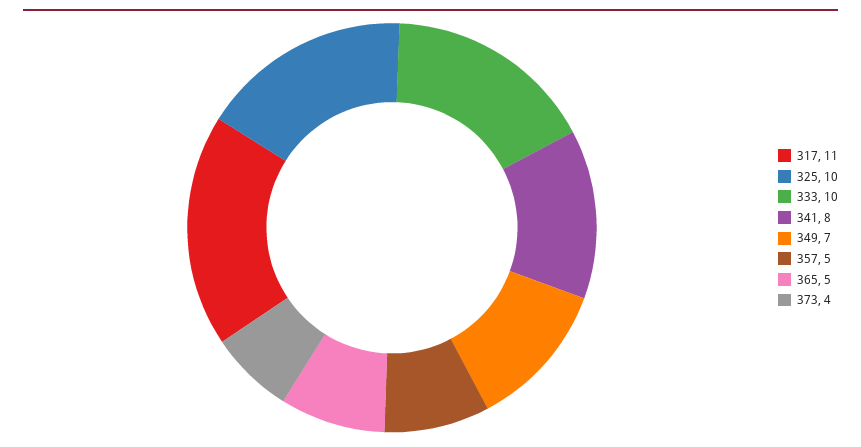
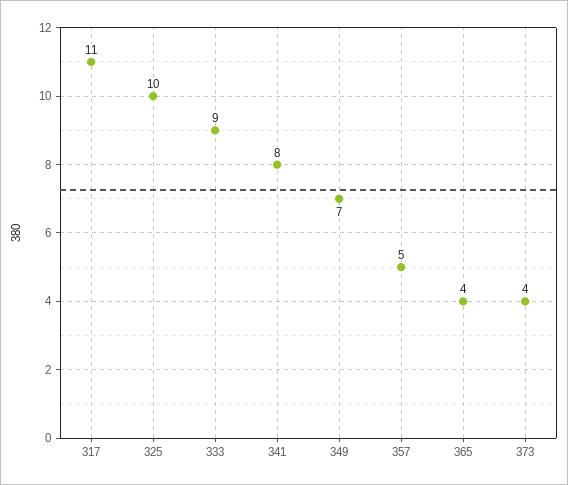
  {
    "317": 11,
    "325": 10,
-   "333": 10,
+   "333": 9,
    "341": 8,
    "349": 7,
    "357": 5,
-   "365": 5,
+   "365": 4,
    "373": 4
  }

